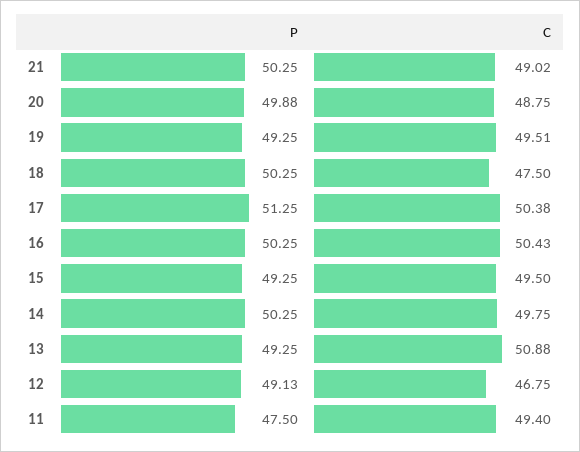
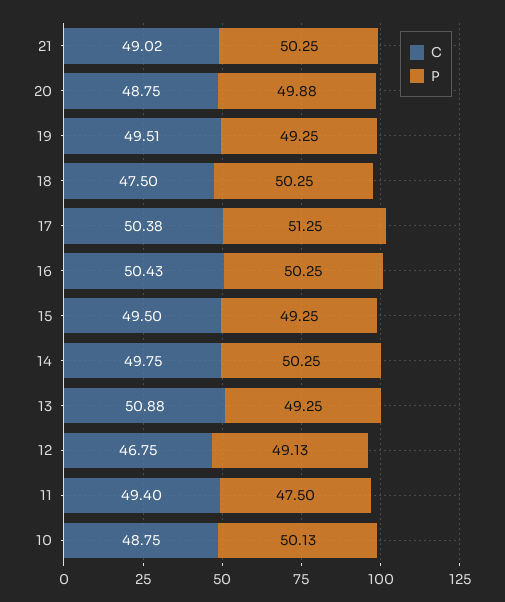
  {
    "P": {
      "21": 50.25,
      "20": 49.88,
      "19": 49.25,
      "18": 50.25,
      "17": 51.25,
      "16": 50.25,
      "15": 49.25,
      "14": 50.25,
      "13": 49.25,
      "12": 49.13,
-     "11": 47.5
+     "11": 47.5,
+     "10": 50.13
    },
    "C": {
      "21": 49.02,
      "20": 48.75,
      "19": 49.51,
      "18": 47.5,
      "17": 50.38,
      "16": 50.43,
      "15": 49.5,
      "14": 49.75,
      "13": 50.88,
      "12": 46.75,
-     "11": 49.4
+     "11": 49.4,
+     "10": 48.75
    }
  }

